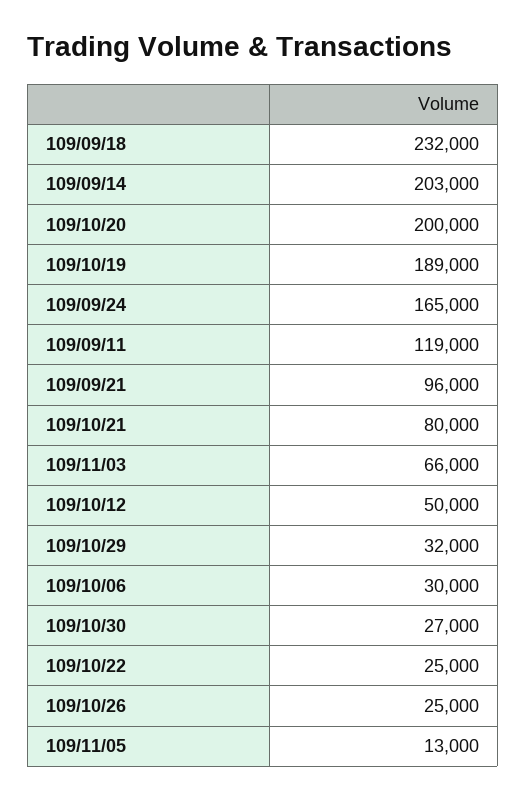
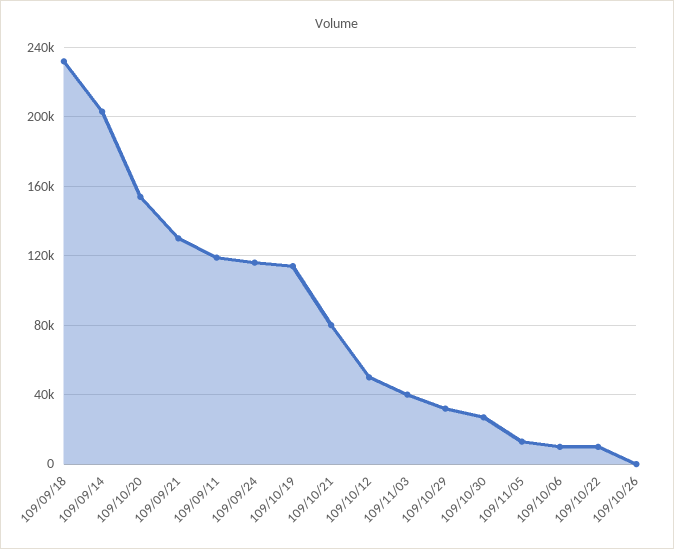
  {
    "109/09/18": 232000,
    "109/09/14": 203000,
-   "109/10/20": 200000,
+   "109/10/20": 155000,
-   "109/10/19": 189000,
+   "109/10/19": 115000,
-   "109/09/24": 165000,
+   "109/09/24": 115000,
    "109/09/11": 119000,
-   "109/09/21": 96000,
+   "109/09/21": 130000,
    "109/10/21": 80000,
-   "109/11/03": 66000,
+   "109/11/03": 40000,
    "109/10/12": 50000,
    "109/10/29": 32000,
-   "109/10/06": 30000,
+   "109/10/06": 10000,
    "109/10/30": 27000,
-   "109/10/22": 25000,
+   "109/10/22": 10000,
-   "109/10/26": 25000,
+   "109/10/26": 0,
    "109/11/05": 13000
  }

